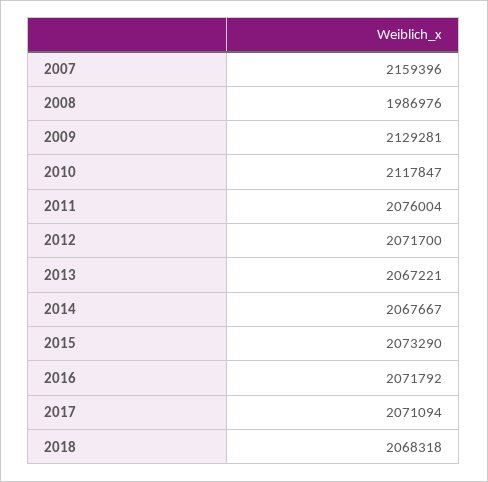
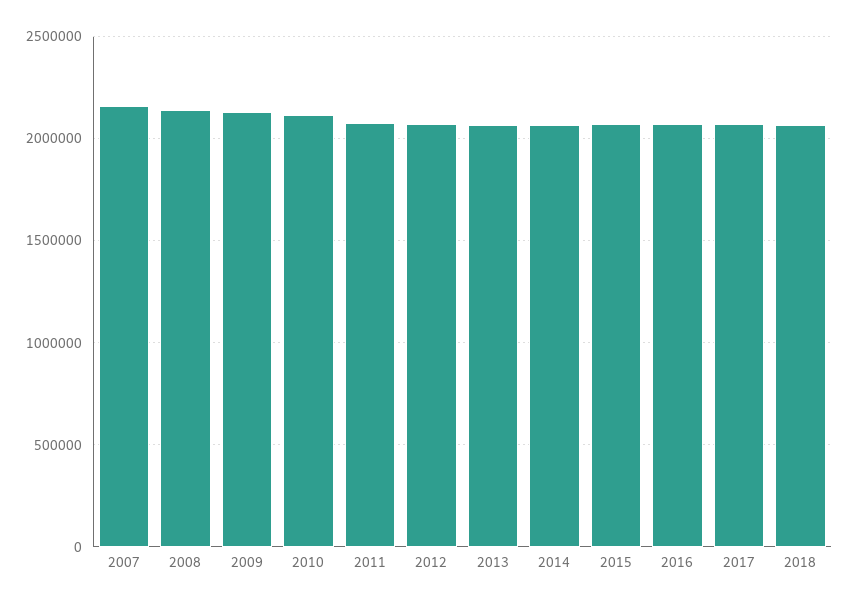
  {
    "2007": 2159396,
-   "2008": 1986976,
+   "2008": 2150000,
    "2009": 2129281,
    "2010": 2117847,
    "2011": 2076004,
    "2012": 2071700,
    "2013": 2067221,
    "2014": 2067667,
    "2015": 2073290,
    "2016": 2071792,
    "2017": 2071094,
    "2018": 2068318
  }

